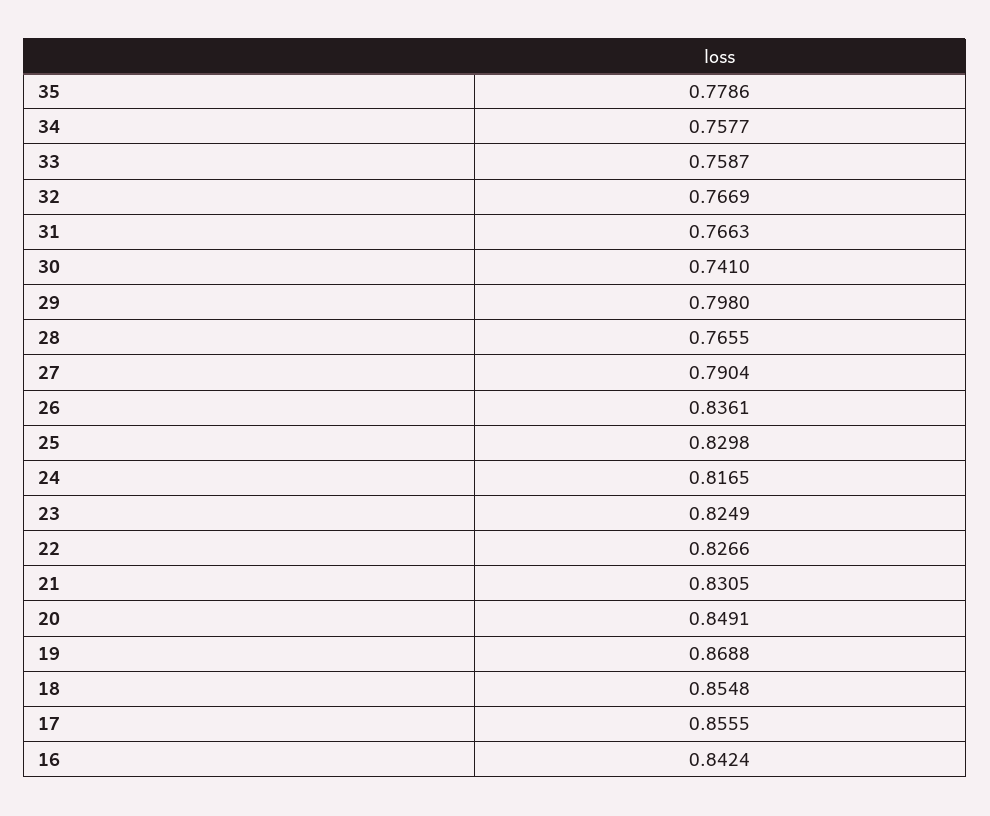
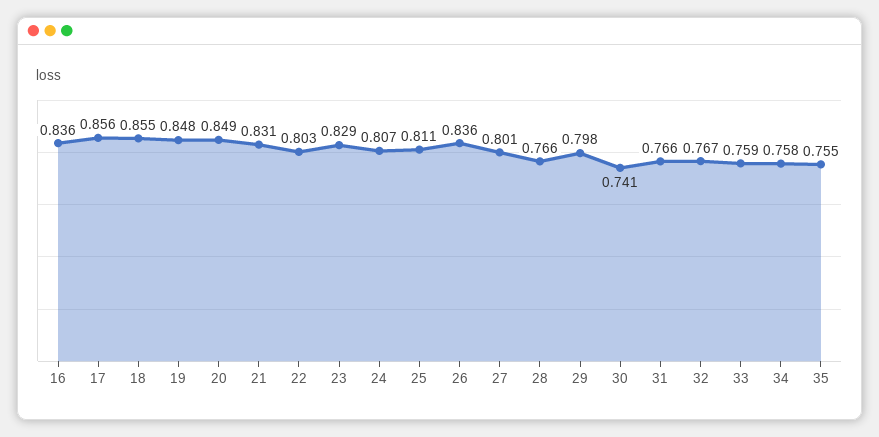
  {
-   "35": 0.7786,
+   "35": 0.755,
    "34": 0.7577,
    "33": 0.7587,
    "32": 0.7669,
    "31": 0.7663,
    "30": 0.741,
    "29": 0.798,
    "28": 0.7655,
-   "27": 0.7904,
+   "27": 0.801,
    "26": 0.8361,
-   "25": 0.8298,
+   "25": 0.811,
-   "24": 0.8165,
+   "24": 0.807,
-   "23": 0.8249,
+   "23": 0.829,
-   "22": 0.8266,
+   "22": 0.803,
    "21": 0.8305,
    "20": 0.8491,
-   "19": 0.8688,
+   "19": 0.848,
    "18": 0.8548,
    "17": 0.8555,
-   "16": 0.8424
+   "16": 0.836
  }

